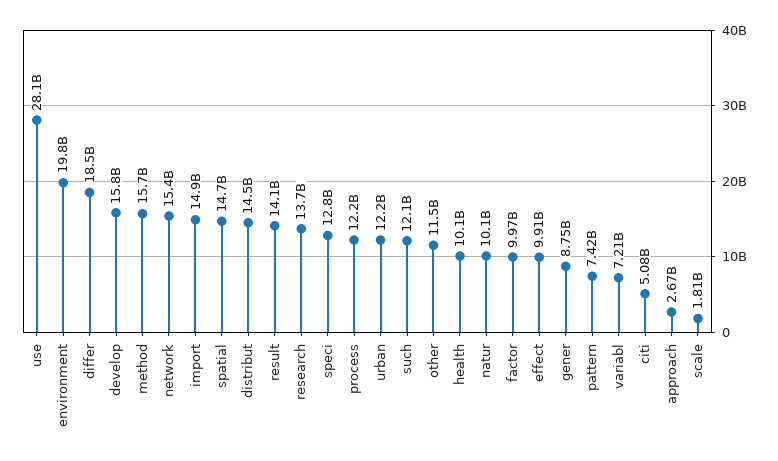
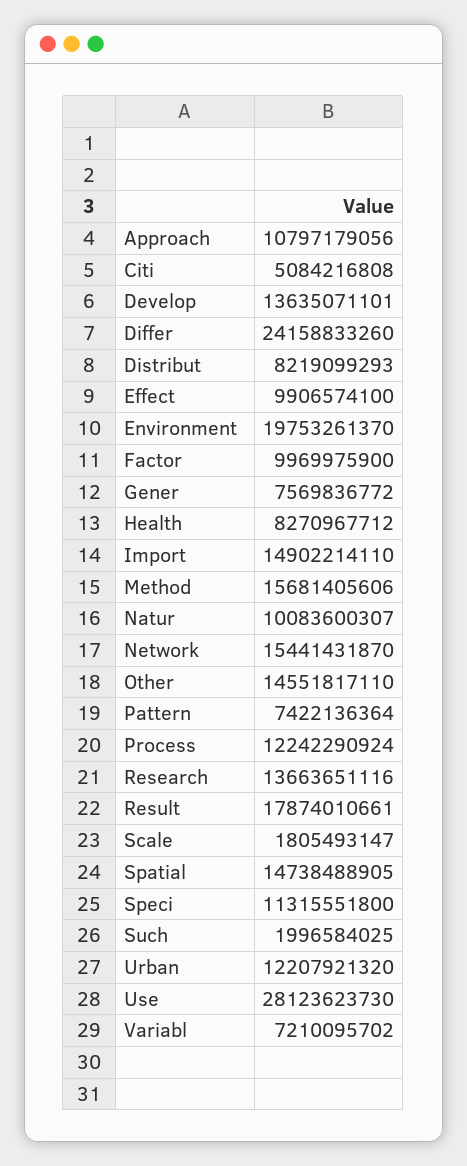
  {
    "use": 28123623730,
    "environment": 19753261370,
-   "differ": 18500000000,
+   "differ": 24158833260,
-   "develop": 15800000000,
+   "develop": 13635071101,
    "method": 15681405606,
    "network": 15441431870,
    "import": 14902214110,
    "spatial": 14738488905,
-   "distribut": 14500000000,
+   "distribut": 8219099293,
-   "result": 14100000000,
+   "result": 17874010661,
    "research": 13663651116,
-   "speci": 12800000000,
+   "speci": 11315551800,
    "process": 12242290924,
    "urban": 12207921320,
-   "such": 12100000000,
+   "such": 1996584025,
-   "other": 11500000000,
+   "other": 14551817110,
-   "health": 10100000000,
+   "health": 8270967712,
    "natur": 10083600307,
    "factor": 9969975900,
    "effect": 9906574100,
-   "gener": 8750000000,
+   "gener": 7569836772,
    "pattern": 7422136364,
    "variabl": 7210095702,
    "citi": 5084216808,
-   "approach": 2670000000,
+   "approach": 10797179056,
    "scale": 1805493147
  }

